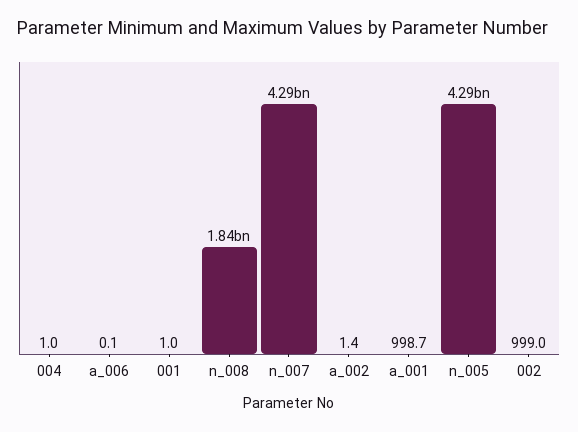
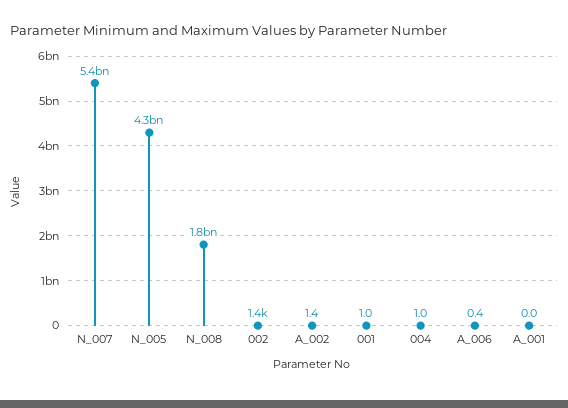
  {
    "004": 1,
-   "a_006": 0.1,
+   "a_006": 0.4,
    "001": 1,
    "n_008": 1840000000,
-   "n_007": 4290000000,
+   "n_007": 5400000000,
    "a_002": 1.4,
-   "a_001": 998.7,
+   "a_001": 0,
    "n_005": 4290000000,
-   "002": 999
+   "002": 1400
  }

